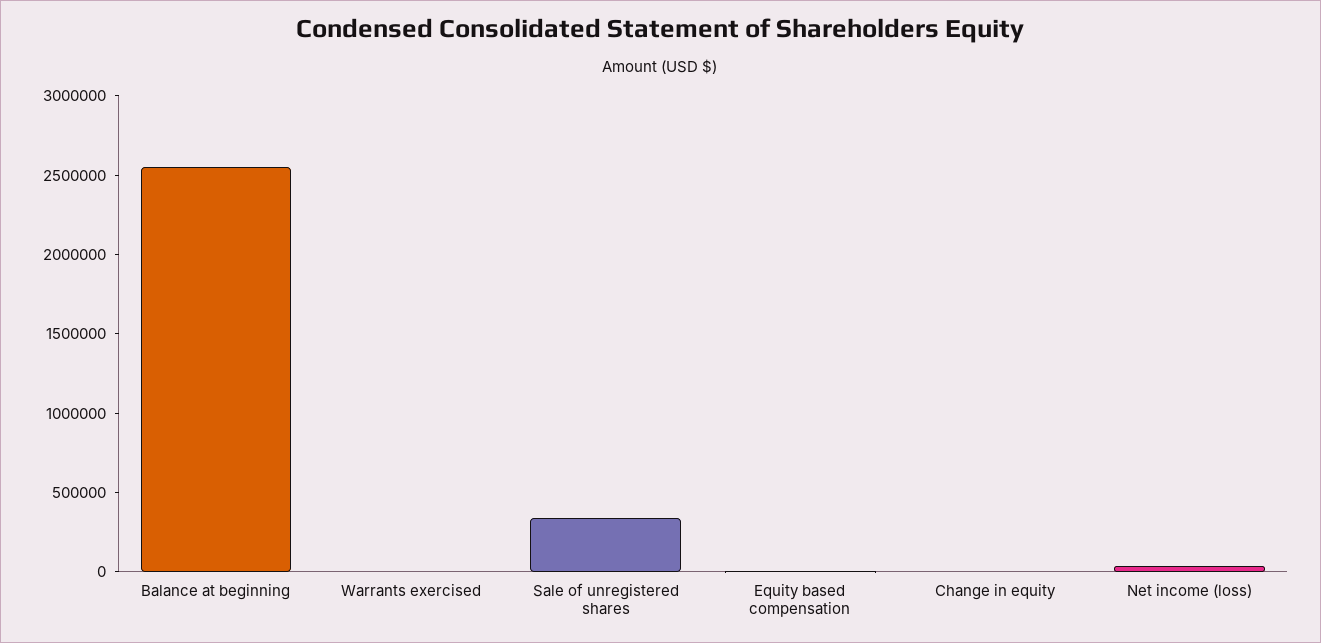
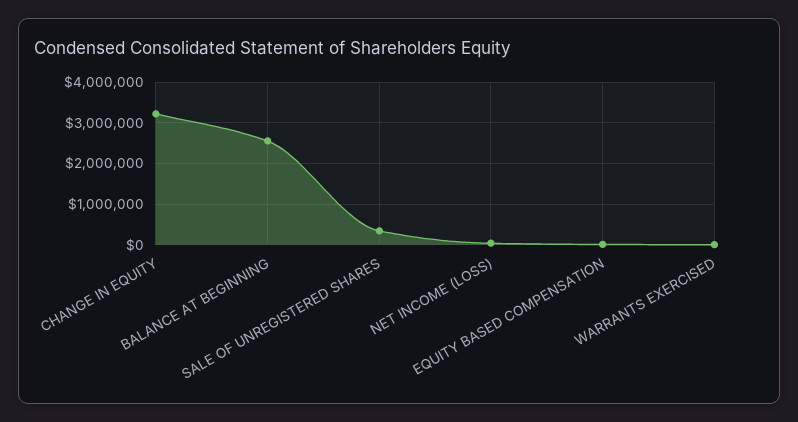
  {
    "Balance at beginning": 2600000,
    "Warrants exercised": 0,
    "Sale of unregistered shares": 300000,
    "Equity based compensation": 0,
-   "Change in equity": 0,
+   "Change in equity": 3200000,
    "Net income (loss)": 0
  }

